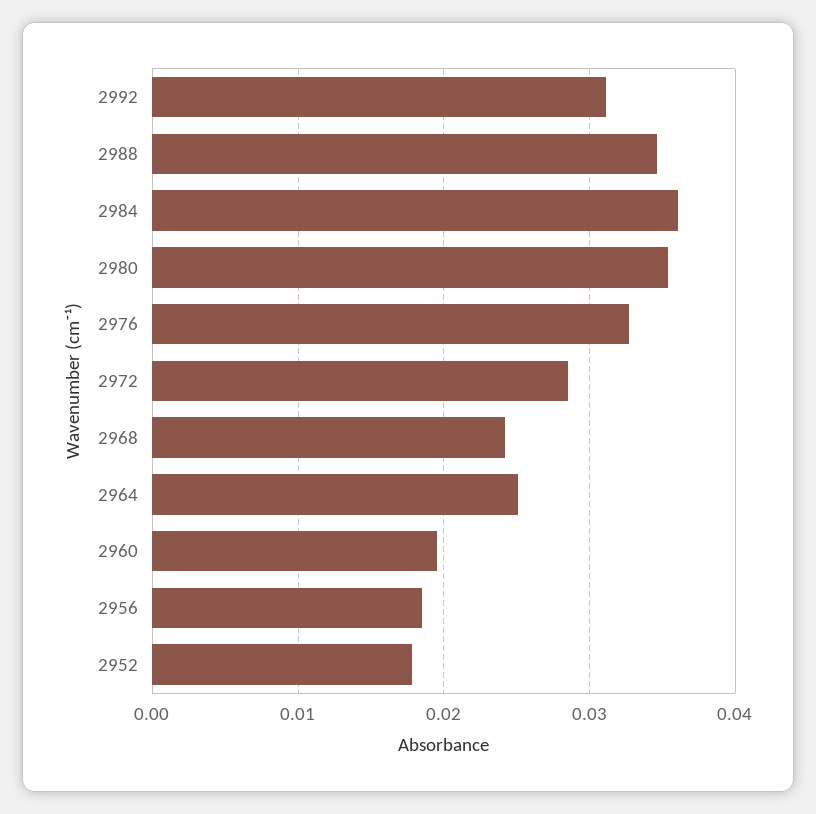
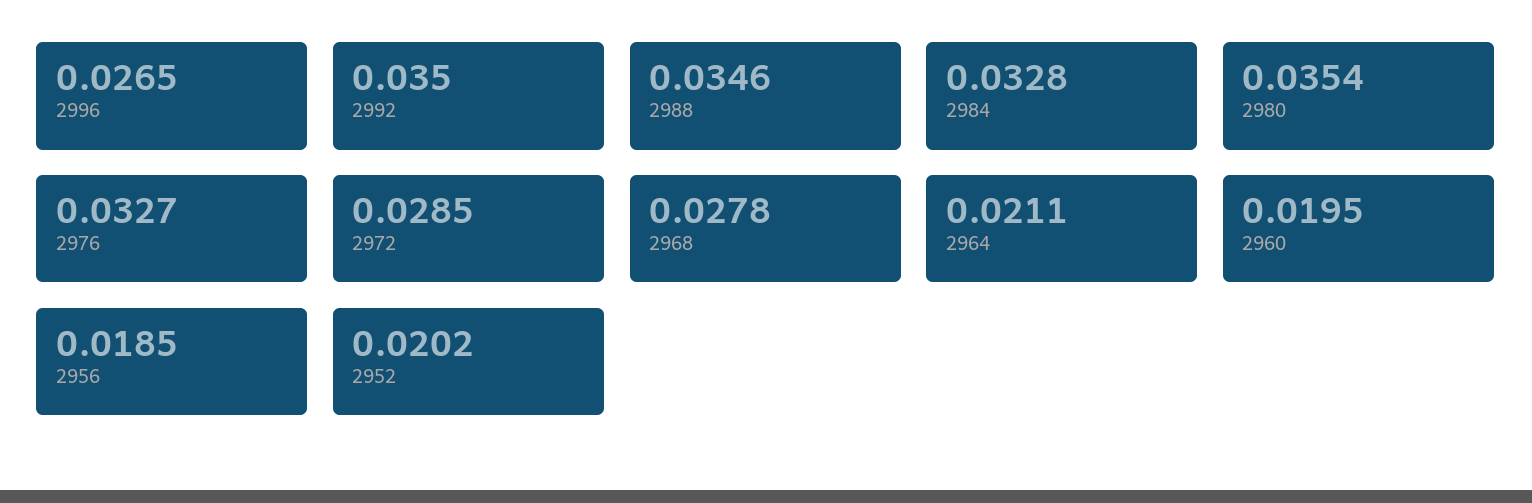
  {
-   "2992": 0.031,
+   "2992": 0.035,
    "2988": 0.0346,
-   "2984": 0.036,
+   "2984": 0.0328,
    "2980": 0.0354,
    "2976": 0.0327,
    "2972": 0.0285,
-   "2968": 0.024,
+   "2968": 0.0278,
-   "2964": 0.025,
+   "2964": 0.0211,
    "2960": 0.0195,
    "2956": 0.0185,
-   "2952": 0.018
+   "2952": 0.0202,
+   "2996": 0.0265
  }

